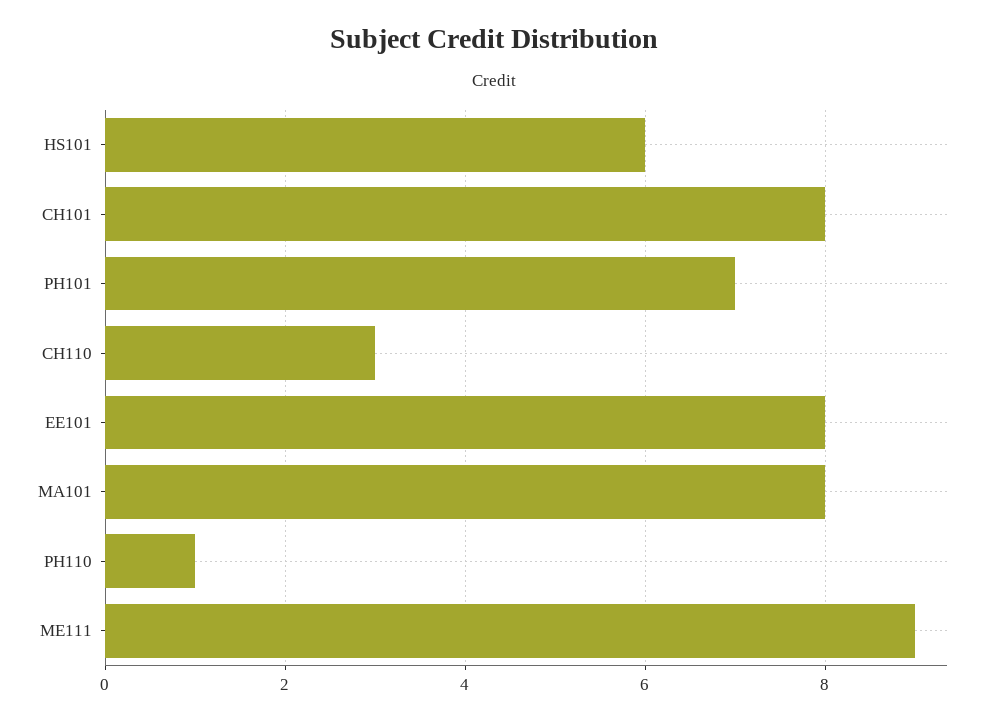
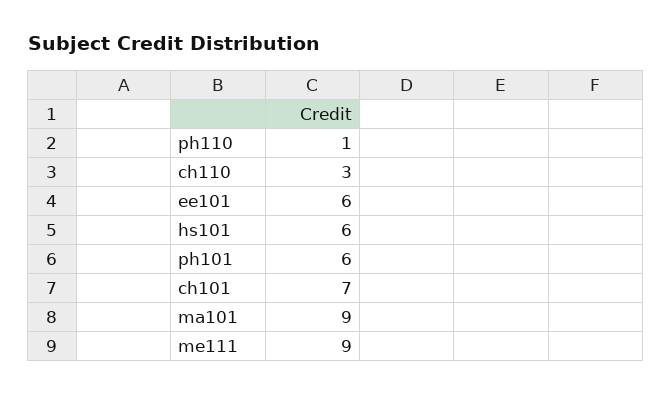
  {
    "HS101": 6,
-   "CH101": 8,
+   "CH101": 7,
-   "PH101": 7,
+   "PH101": 6,
    "CH110": 3,
-   "EE101": 8,
+   "EE101": 6,
-   "MA101": 8,
+   "MA101": 9,
    "PH110": 1,
    "ME111": 9
  }

